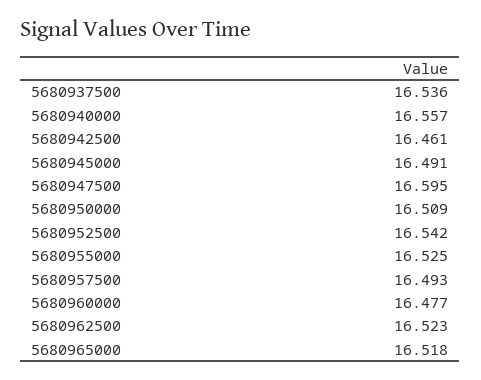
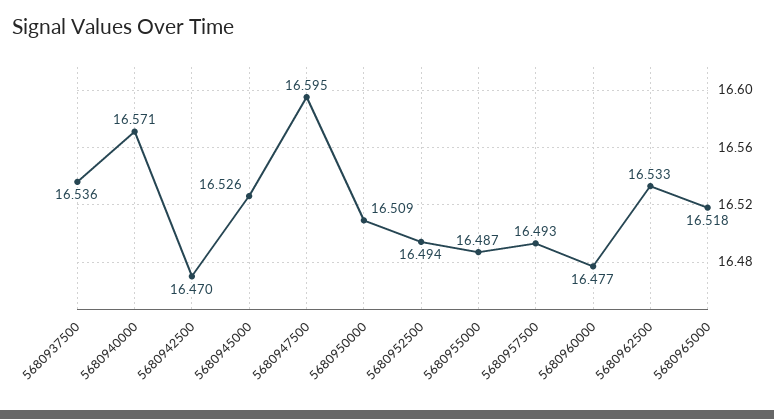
  {
    "5680937500": 16.536,
-   "5680940000": 16.557,
+   "5680940000": 16.571,
-   "5680942500": 16.461,
+   "5680942500": 16.47,
-   "5680945000": 16.491,
+   "5680945000": 16.526,
    "5680947500": 16.595,
    "5680950000": 16.509,
-   "5680952500": 16.542,
+   "5680952500": 16.494,
-   "5680955000": 16.525,
+   "5680955000": 16.487,
    "5680957500": 16.493,
    "5680960000": 16.477,
-   "5680962500": 16.523,
+   "5680962500": 16.533,
    "5680965000": 16.518
  }

